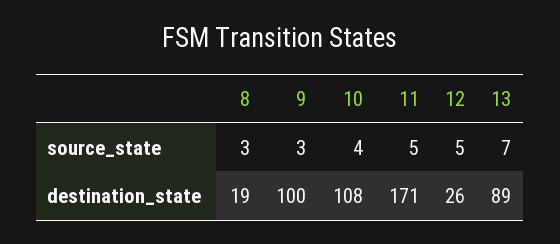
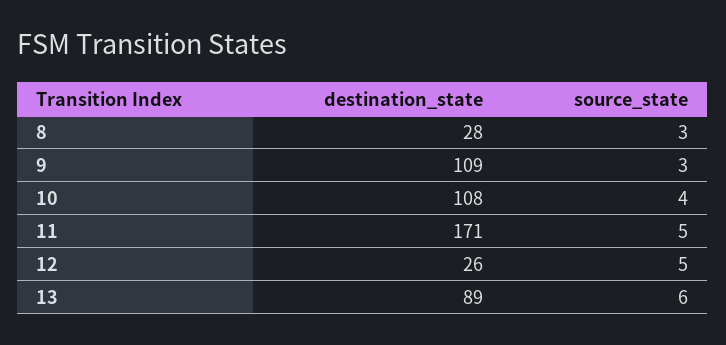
  {
    "8": {
      "source_state": 3,
-     "destination_state": 19
+     "destination_state": 28
    },
    "9": {
      "source_state": 3,
-     "destination_state": 100
+     "destination_state": 109
    },
    "10": {
      "source_state": 4,
      "destination_state": 108
    },
    "11": {
      "source_state": 5,
      "destination_state": 171
    },
    "12": {
      "source_state": 5,
      "destination_state": 26
    },
    "13": {
-     "source_state": 7,
+     "source_state": 6,
      "destination_state": 89
    }
  }

